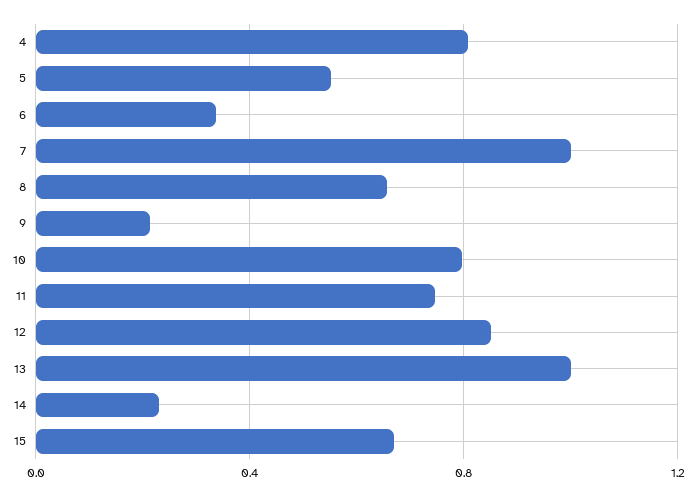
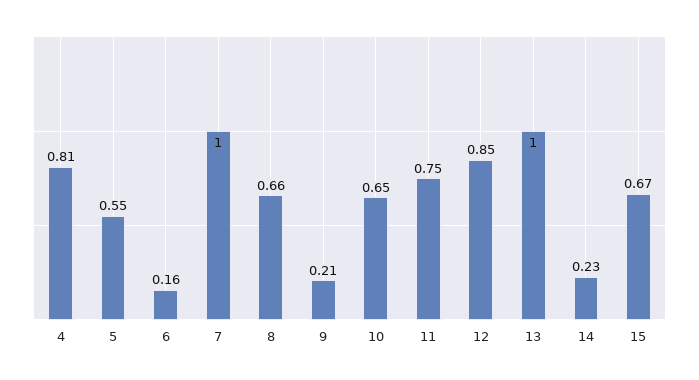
  {
    "4": 0.81,
    "5": 0.55,
-   "6": 0.35,
+   "6": 0.16,
    "7": 1,
    "8": 0.66,
    "9": 0.21,
-   "10": 0.8,
+   "10": 0.65,
    "11": 0.75,
    "12": 0.85,
    "13": 1,
    "14": 0.23,
    "15": 0.67
  }

